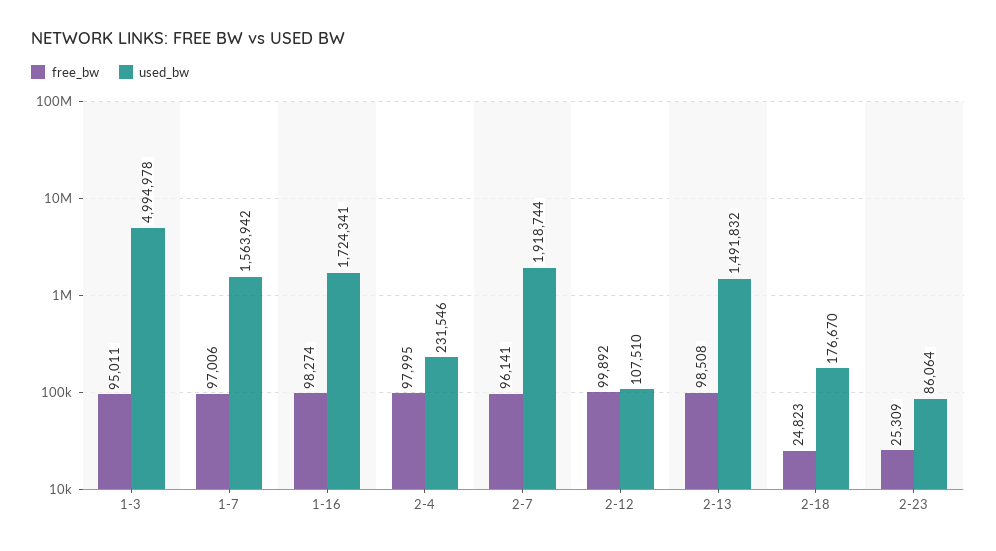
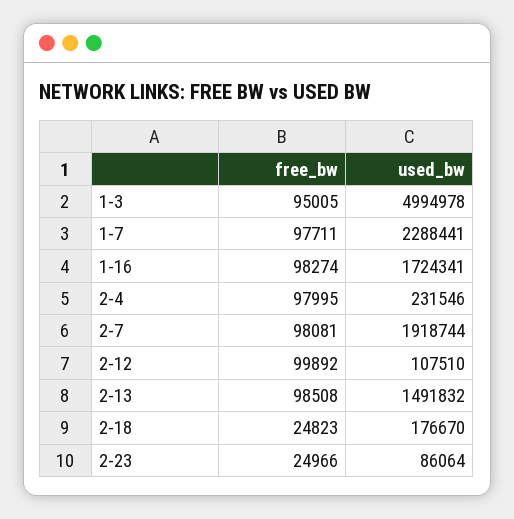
  {
    "free_bw": {
-     "1-3": 95011,
+     "1-3": 95005,
-     "1-7": 97006,
+     "1-7": 97711,
      "1-16": 98274,
      "2-4": 97995,
-     "2-7": 96141,
+     "2-7": 98081,
      "2-12": 99892,
      "2-13": 98508,
      "2-18": 24823,
-     "2-23": 25309
+     "2-23": 24966
    },
    "used_bw": {
      "1-3": 4994978,
-     "1-7": 1563942,
+     "1-7": 2288441,
      "1-16": 1724341,
      "2-4": 231546,
      "2-7": 1918744,
      "2-12": 107510,
      "2-13": 1491832,
      "2-18": 176670,
      "2-23": 86064
    }
  }

